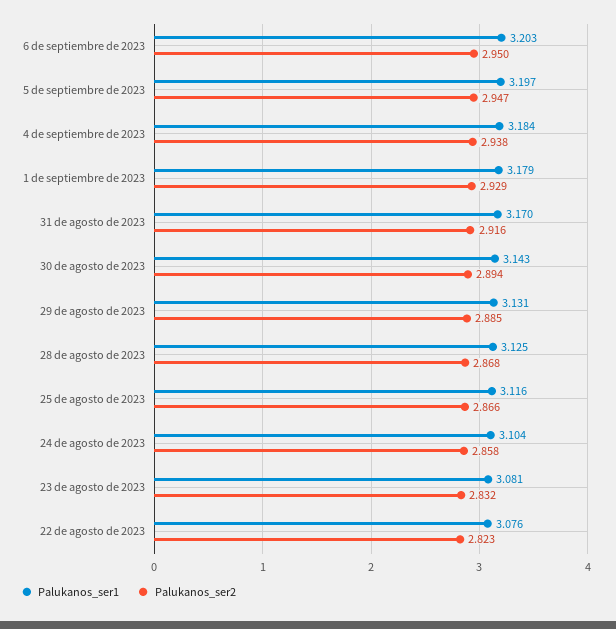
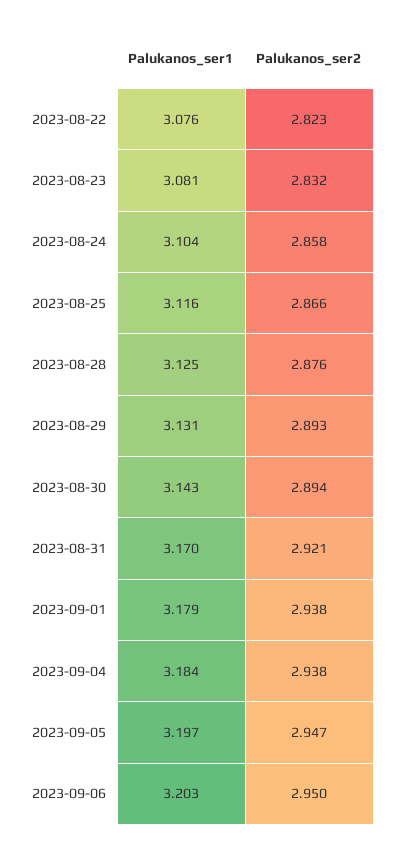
  {
    "Palukanos_ser1": {
      "6 de septiembre de 2023": 3.203,
      "5 de septiembre de 2023": 3.197,
      "4 de septiembre de 2023": 3.184,
      "1 de septiembre de 2023": 3.179,
      "31 de agosto de 2023": 3.17,
      "30 de agosto de 2023": 3.143,
      "29 de agosto de 2023": 3.131,
      "28 de agosto de 2023": 3.125,
      "25 de agosto de 2023": 3.116,
      "24 de agosto de 2023": 3.104,
      "23 de agosto de 2023": 3.081,
      "22 de agosto de 2023": 3.076
    },
    "Palukanos_ser2": {
      "6 de septiembre de 2023": 2.95,
      "5 de septiembre de 2023": 2.947,
      "4 de septiembre de 2023": 2.938,
-     "1 de septiembre de 2023": 2.929,
+     "1 de septiembre de 2023": 2.938,
-     "31 de agosto de 2023": 2.916,
+     "31 de agosto de 2023": 2.921,
      "30 de agosto de 2023": 2.894,
-     "29 de agosto de 2023": 2.885,
+     "29 de agosto de 2023": 2.893,
-     "28 de agosto de 2023": 2.868,
+     "28 de agosto de 2023": 2.876,
      "25 de agosto de 2023": 2.866,
      "24 de agosto de 2023": 2.858,
      "23 de agosto de 2023": 2.832,
      "22 de agosto de 2023": 2.823
    }
  }

